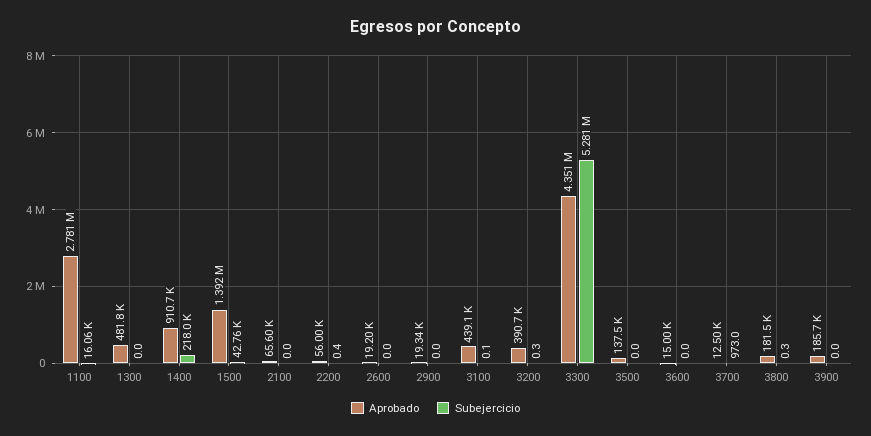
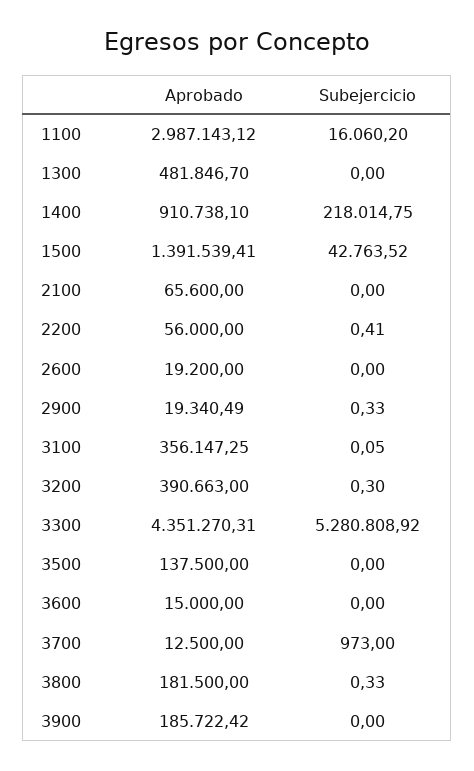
  {
    "Aprobado": {
-     "1100": 2781000,
+     "1100": 2987143.12,
      "1300": 481846.7,
      "1400": 910738.1,
      "1500": 1391539.41,
      "2100": 65600,
      "2200": 56000,
      "2600": 19200,
      "2900": 19340.49,
-     "3100": 439100,
+     "3100": 356147.25,
      "3200": 390663,
      "3300": 4351270.31,
      "3500": 137500,
      "3600": 15000,
      "3700": 12500,
      "3800": 181500,
      "3900": 185722.42
    },
    "Subejercicio": {
      "1100": 16060.2,
      "1300": 0,
      "1400": 218014.75,
      "1500": 42763.52,
      "2100": 0,
      "2200": 0.41,
      "2600": 0,
-     "2900": 0,
+     "2900": 0.33,
      "3100": 0.05,
      "3200": 0.3,
      "3300": 5280808.92,
      "3500": 0,
      "3600": 0,
      "3700": 973,
      "3800": 0.33,
      "3900": 0
    }
  }

